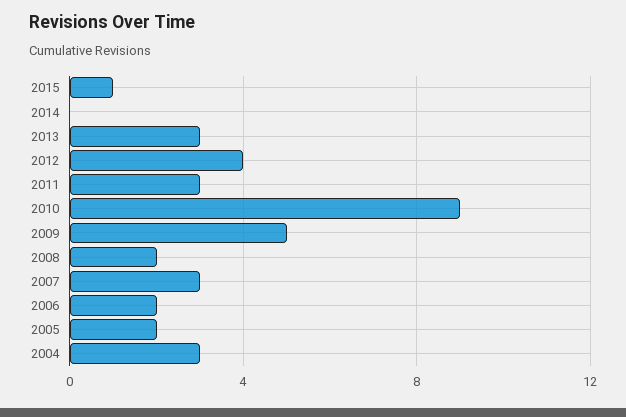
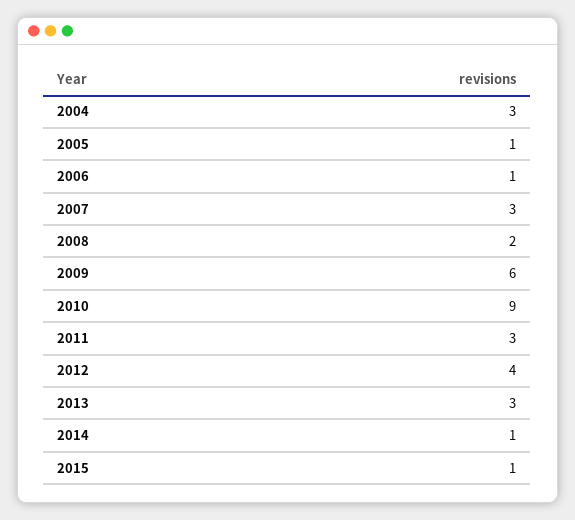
  {
    "2015": 1,
-   "2014": 0,
+   "2014": 1,
    "2013": 3,
    "2012": 4,
    "2011": 3,
    "2010": 9,
-   "2009": 5,
+   "2009": 6,
    "2008": 2,
    "2007": 3,
-   "2006": 2,
+   "2006": 1,
-   "2005": 2,
+   "2005": 1,
    "2004": 3
  }

